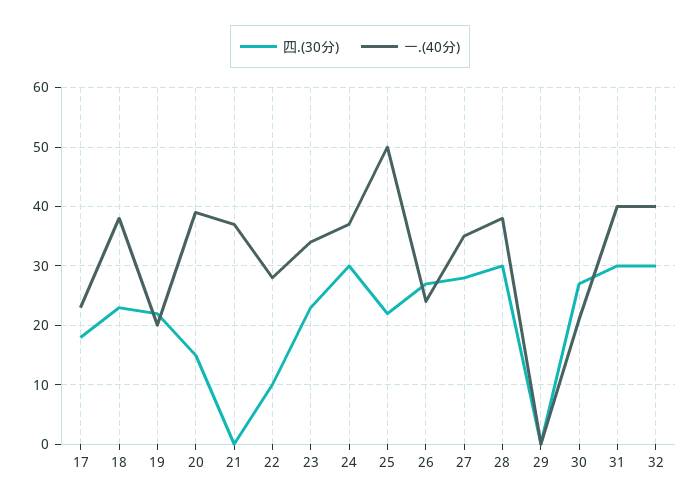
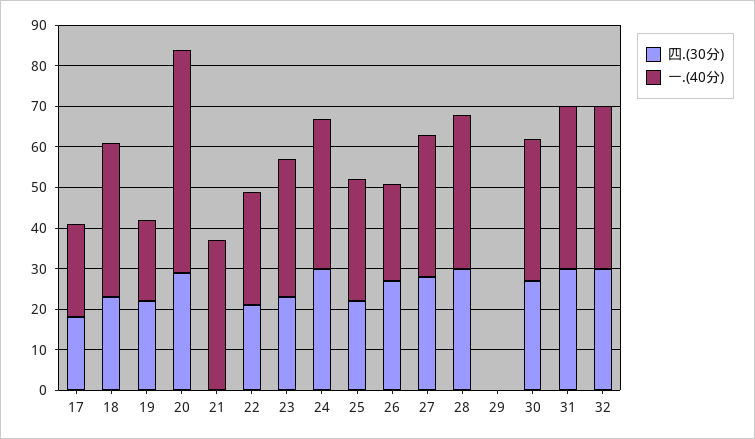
  {
    "四.(30分)": {
      "17": 20,
      "18": 25,
      "19": 20,
-     "20": 15,
+     "20": 30,
      "21": 0,
-     "22": 10,
+     "22": 20,
      "23": 25,
      "24": 30,
      "25": 20,
      "26": 25,
      "27": 30,
      "28": 30,
      "29": 0,
      "30": 25,
      "31": 30,
      "32": 30
    },
    "一.(40分)": {
      "17": 25,
      "18": 40,
      "19": 20,
-     "20": 40,
+     "20": 55,
      "21": 35,
      "22": 30,
      "23": 35,
      "24": 35,
-     "25": 50,
+     "25": 30,
      "26": 25,
      "27": 35,
      "28": 40,
      "29": 0,
-     "30": 20,
+     "30": 35,
      "31": 40,
      "32": 40
    }
  }

